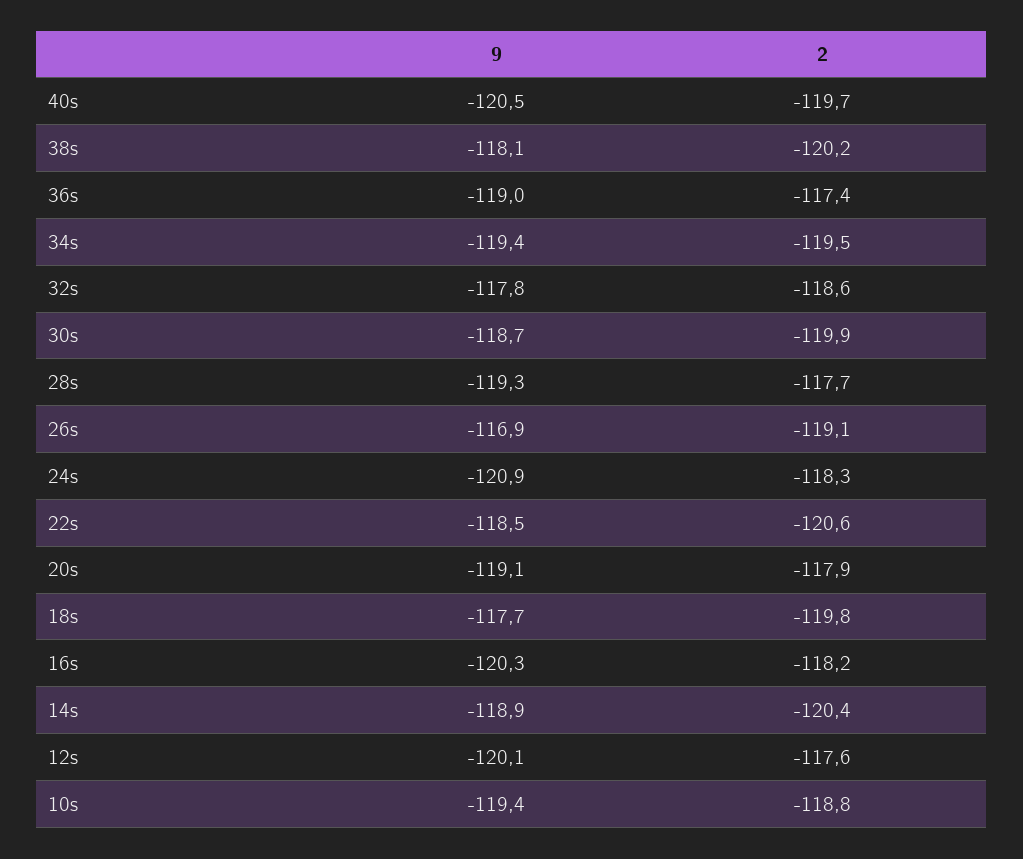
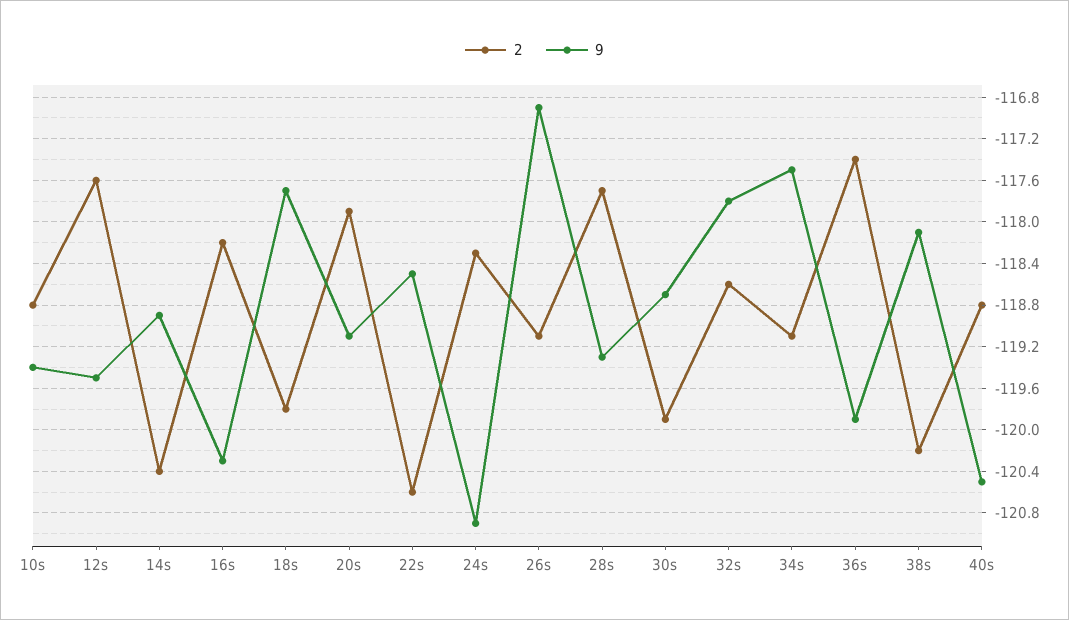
  {
    "9": {
      "40s": -120.5,
      "38s": -118.1,
-     "36s": -119,
+     "36s": -119.9,
-     "34s": -119.4,
+     "34s": -117.5,
      "32s": -117.8,
      "30s": -118.7,
      "28s": -119.3,
      "26s": -116.9,
      "24s": -120.9,
      "22s": -118.5,
      "20s": -119.1,
      "18s": -117.7,
      "16s": -120.3,
      "14s": -118.9,
-     "12s": -120.1,
+     "12s": -119.5,
      "10s": -119.4
    },
    "2": {
-     "40s": -119.7,
+     "40s": -118.8,
      "38s": -120.2,
      "36s": -117.4,
-     "34s": -119.5,
+     "34s": -119.1,
      "32s": -118.6,
      "30s": -119.9,
      "28s": -117.7,
      "26s": -119.1,
      "24s": -118.3,
      "22s": -120.6,
      "20s": -117.9,
      "18s": -119.8,
      "16s": -118.2,
      "14s": -120.4,
      "12s": -117.6,
      "10s": -118.8
    }
  }

